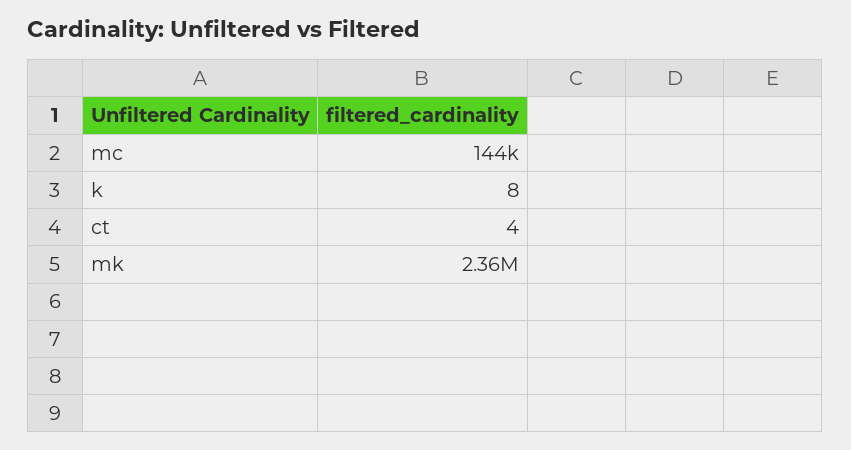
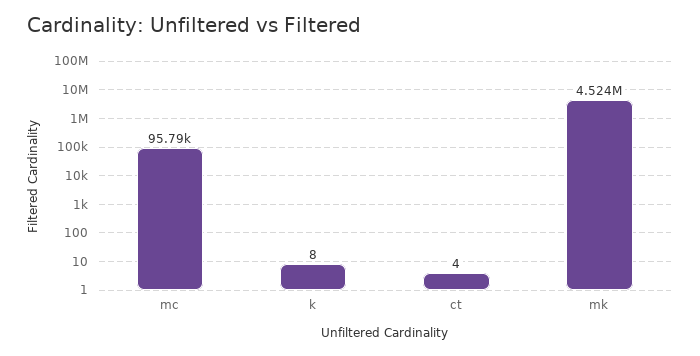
  {
-   "mc": 144000,
+   "mc": 95790,
    "k": 8,
    "ct": 4,
-   "mk": 2360000
+   "mk": 4524000
  }

